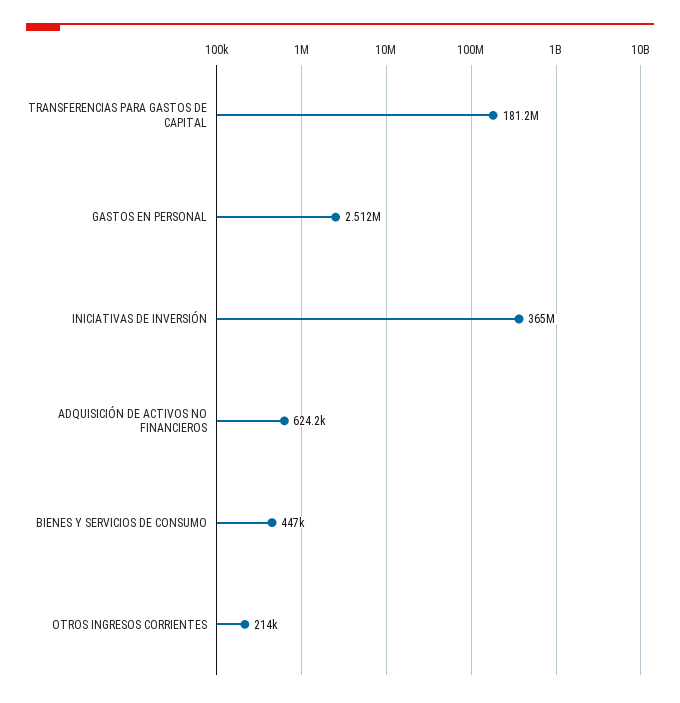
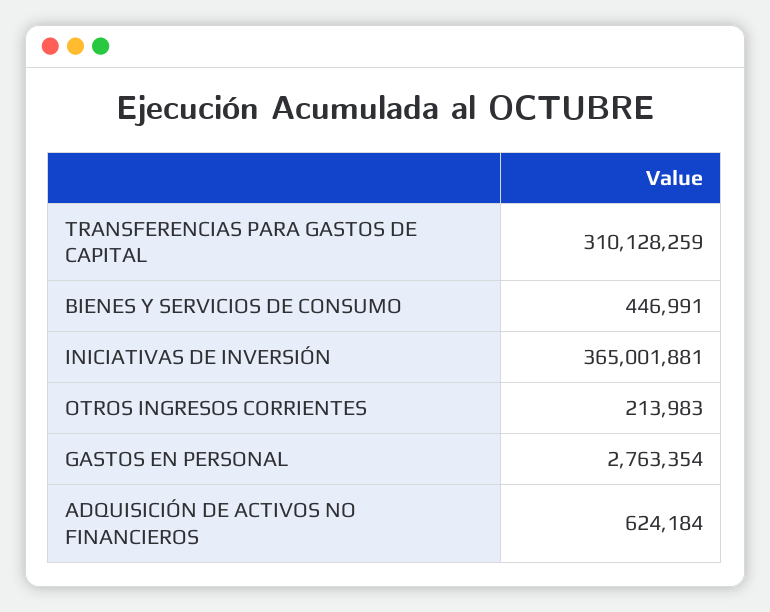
  {
-   "TRANSFERENCIAS PARA GASTOS DE CAPITAL": 181200000,
+   "TRANSFERENCIAS PARA GASTOS DE CAPITAL": 310128259,
-   "GASTOS EN PERSONAL": 2512000,
+   "GASTOS EN PERSONAL": 2763354,
    "INICIATIVAS DE INVERSIÓN": 365001881,
    "ADQUISICIÓN DE ACTIVOS NO FINANCIEROS": 624184,
    "BIENES Y SERVICIOS DE CONSUMO": 446991,
    "OTROS INGRESOS CORRIENTES": 213983
  }

